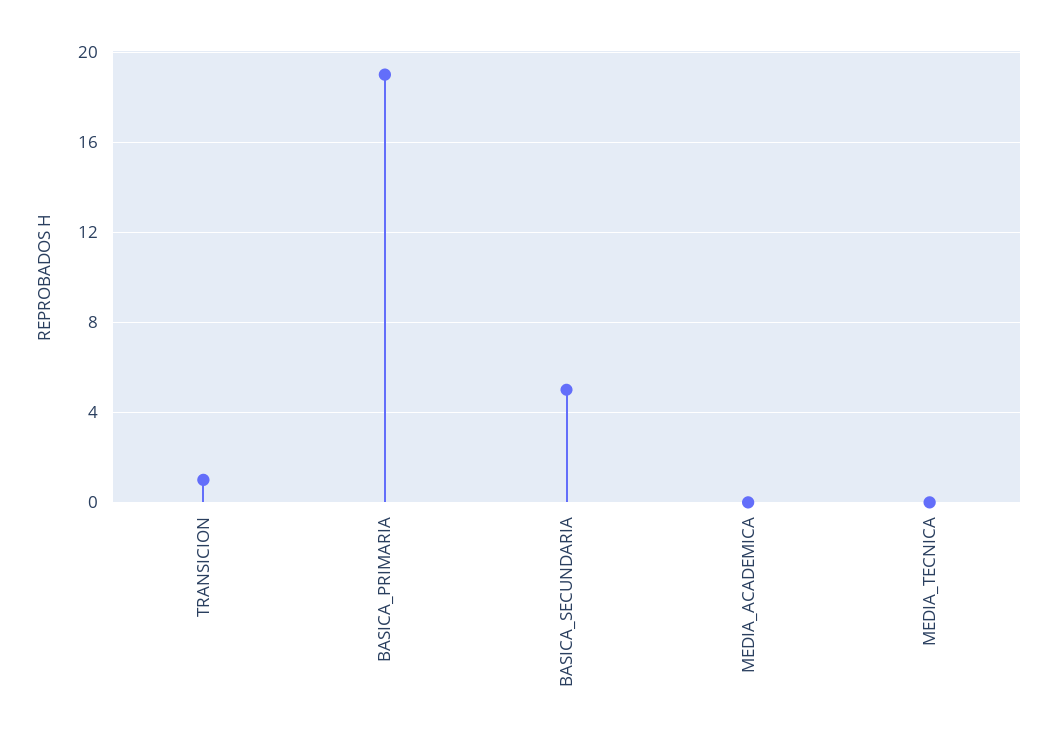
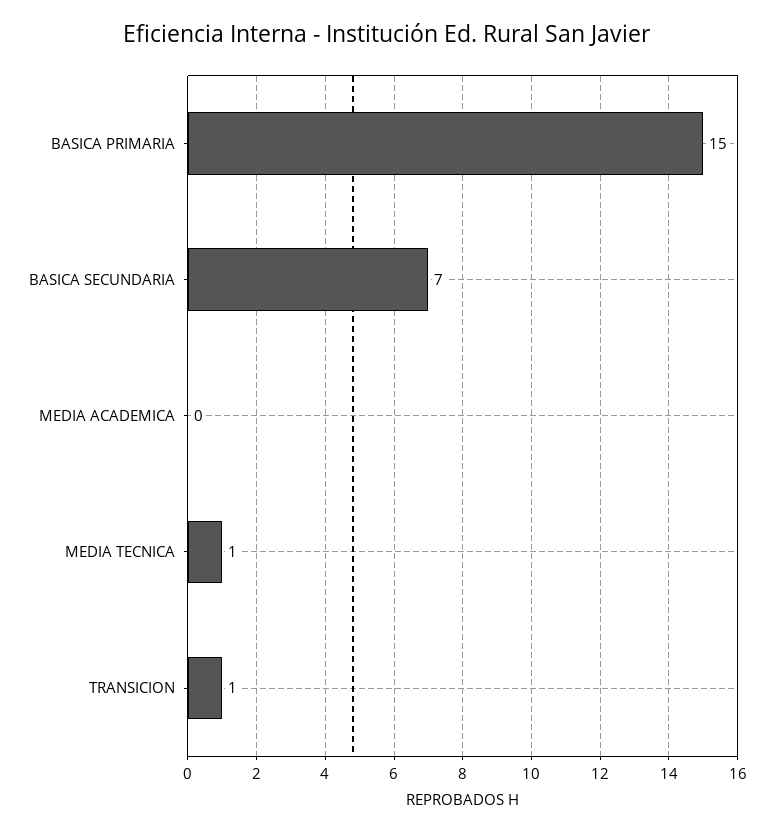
  {
    "TRANSICION": 1,
-   "BASICA_PRIMARIA": 19,
+   "BASICA_PRIMARIA": 15,
-   "BASICA_SECUNDARIA": 5,
+   "BASICA_SECUNDARIA": 7,
    "MEDIA_ACADEMICA": 0,
-   "MEDIA_TECNICA": 0
+   "MEDIA_TECNICA": 1
  }

